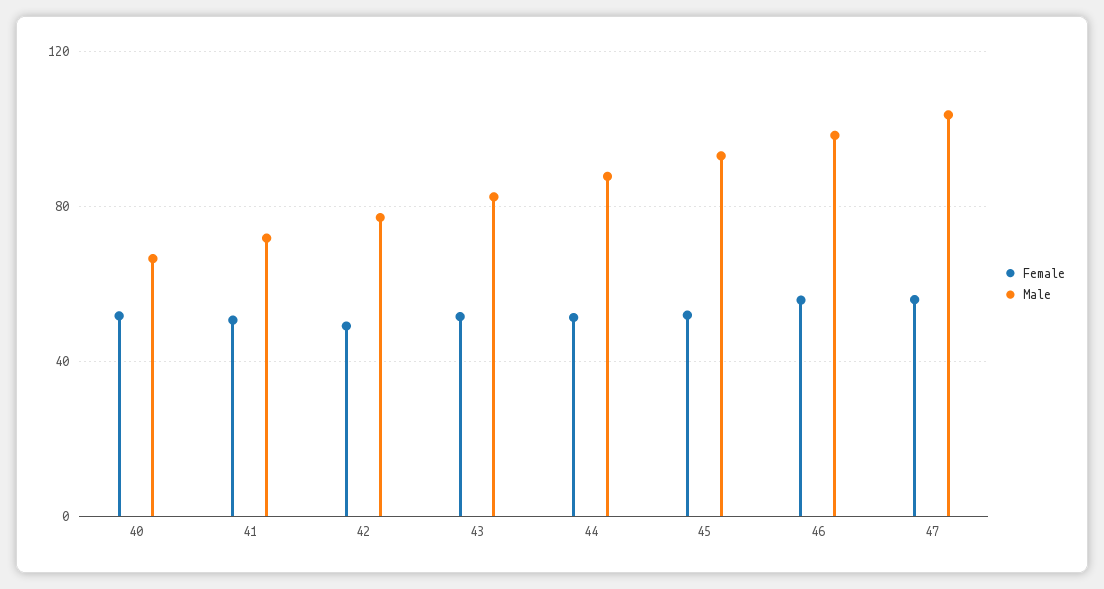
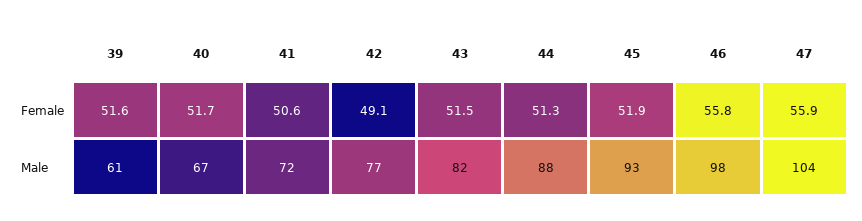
  {
    "Female": {
      "40": 51.7,
      "41": 50.6,
      "42": 49.1,
      "43": 51.5,
      "44": 51.3,
      "45": 51.9,
      "46": 55.8,
-     "47": 55.9
+     "47": 55.9,
+     "39": 51.6
    },
    "Male": {
      "40": 67,
      "41": 72,
      "42": 77,
      "43": 82,
      "44": 88,
      "45": 93,
      "46": 98,
-     "47": 104
+     "47": 104,
+     "39": 61
    }
  }

